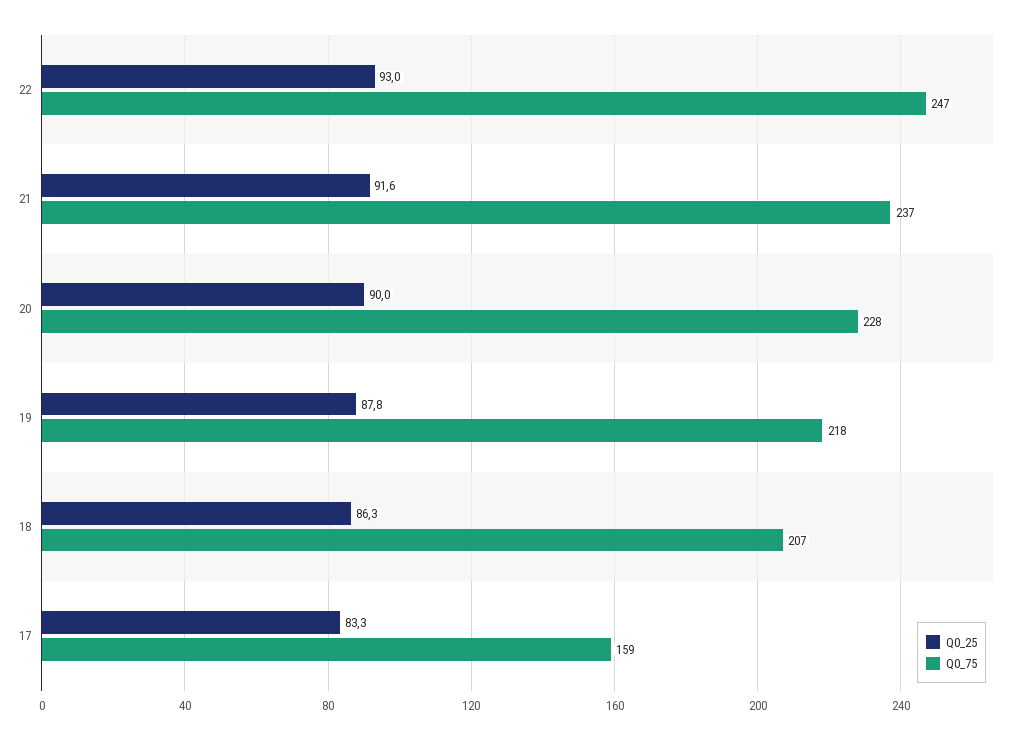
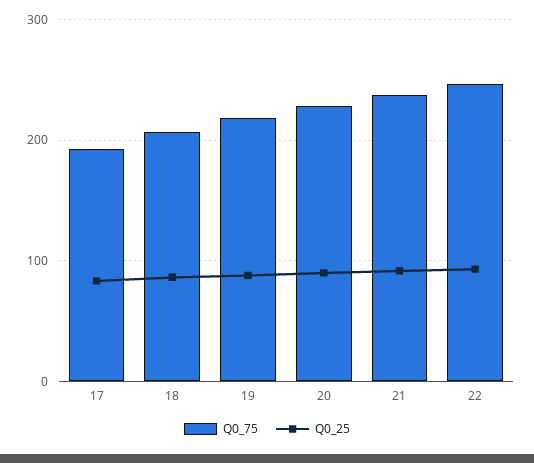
  {
    "Q0_25": {
      "22": 93,
      "21": 91.6,
      "20": 90,
      "19": 87.8,
      "18": 86.3,
      "17": 83.3
    },
    "Q0_75": {
      "22": 247,
      "21": 237,
      "20": 228,
      "19": 218,
      "18": 207,
-     "17": 159
+     "17": 190
    }
  }

